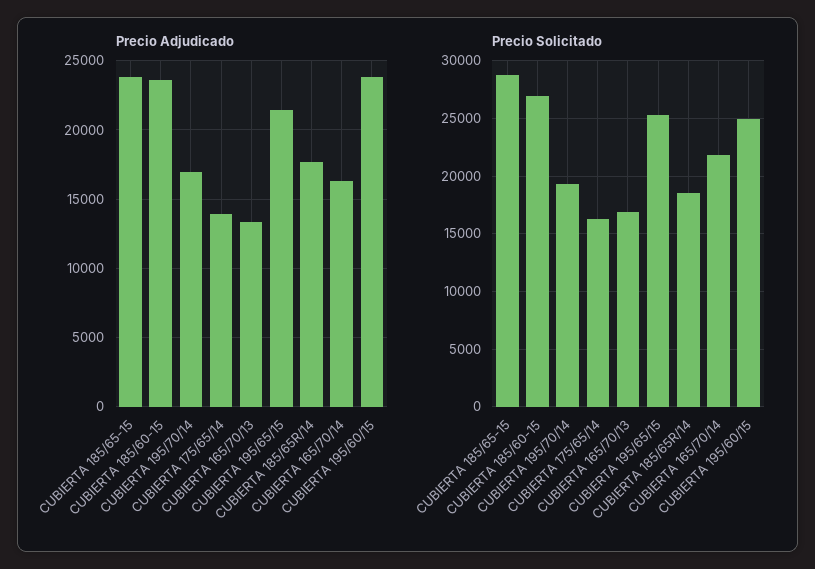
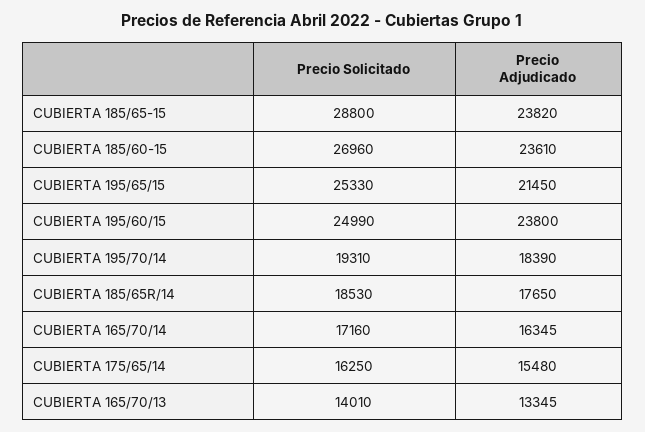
  {
    "Precio Adjudicado": {
      "CUBIERTA 185/65-15": 23820,
      "CUBIERTA 185/60-15": 23610,
-     "CUBIERTA 195/70/14": 17000,
+     "CUBIERTA 195/70/14": 18390,
-     "CUBIERTA 175/65/14": 14000,
+     "CUBIERTA 175/65/14": 15480,
      "CUBIERTA 165/70/13": 13345,
      "CUBIERTA 195/65/15": 21450,
      "CUBIERTA 185/65R/14": 17650,
      "CUBIERTA 165/70/14": 16345,
      "CUBIERTA 195/60/15": 23800
    },
    "Precio Solicitado": {
      "CUBIERTA 185/65-15": 28800,
      "CUBIERTA 185/60-15": 26960,
      "CUBIERTA 195/70/14": 19310,
      "CUBIERTA 175/65/14": 16250,
-     "CUBIERTA 165/70/13": 17000,
+     "CUBIERTA 165/70/13": 14010,
      "CUBIERTA 195/65/15": 25330,
      "CUBIERTA 185/65R/14": 18530,
-     "CUBIERTA 165/70/14": 22000,
+     "CUBIERTA 165/70/14": 17160,
      "CUBIERTA 195/60/15": 24990
    }
  }

